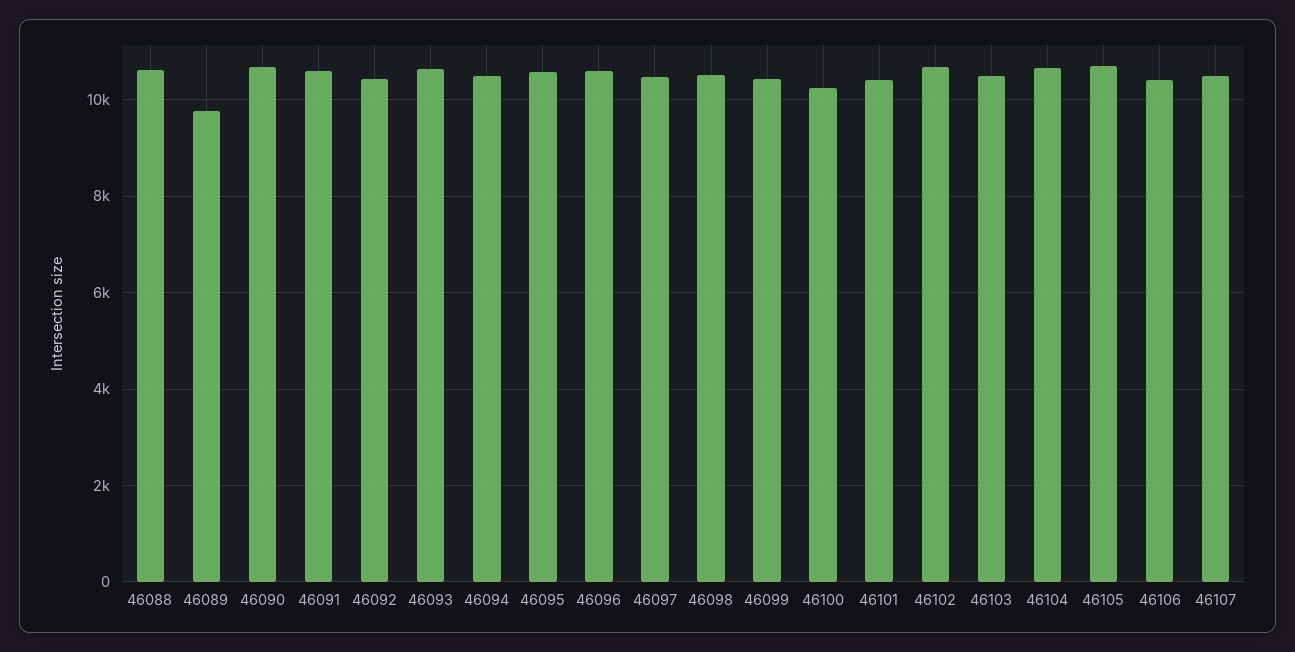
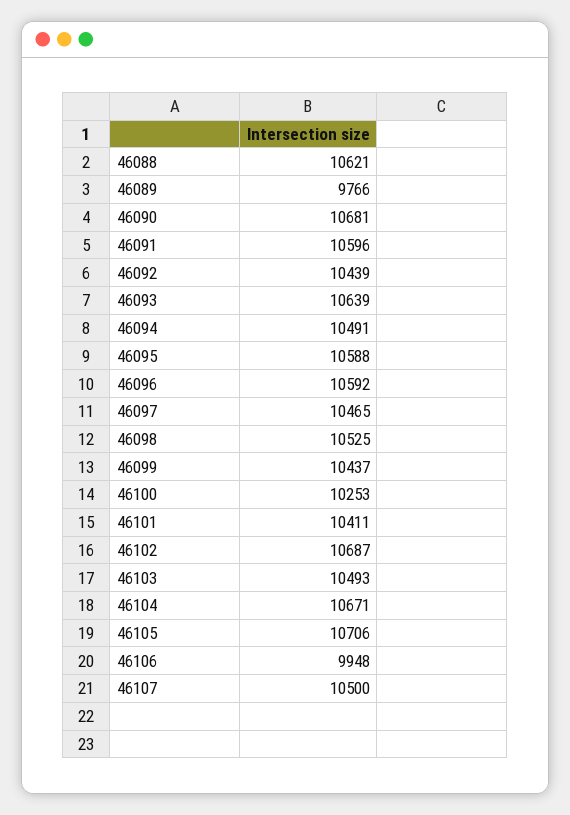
  {
    "46088": 10621,
    "46089": 9766,
    "46090": 10681,
    "46091": 10596,
    "46092": 10439,
    "46093": 10639,
    "46094": 10491,
    "46095": 10588,
    "46096": 10592,
    "46097": 10465,
    "46098": 10525,
    "46099": 10437,
    "46100": 10253,
    "46101": 10411,
    "46102": 10687,
    "46103": 10493,
    "46104": 10671,
    "46105": 10706,
-   "46106": 10400,
+   "46106": 9948,
    "46107": 10500
  }

